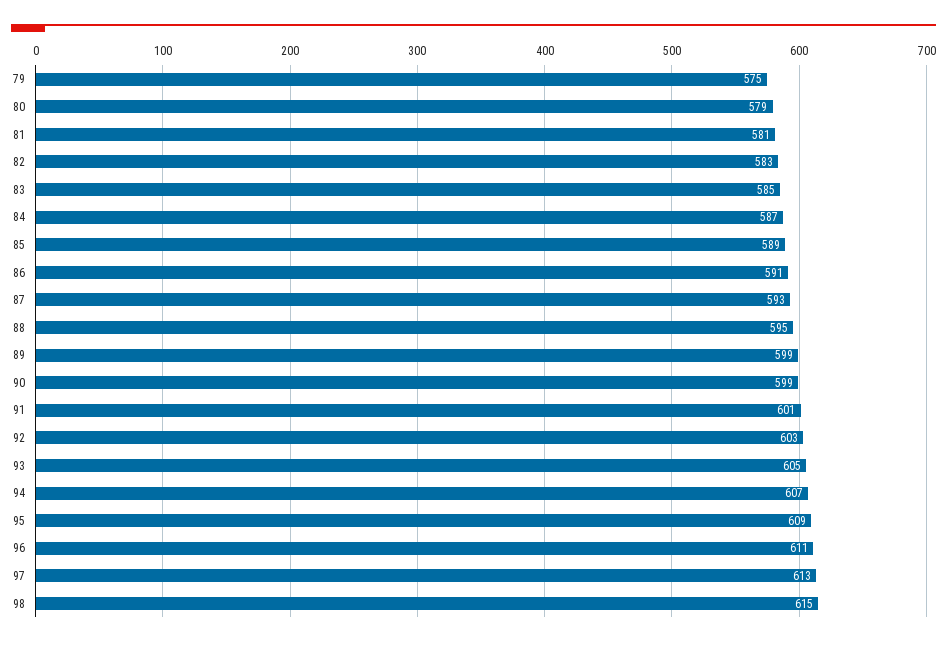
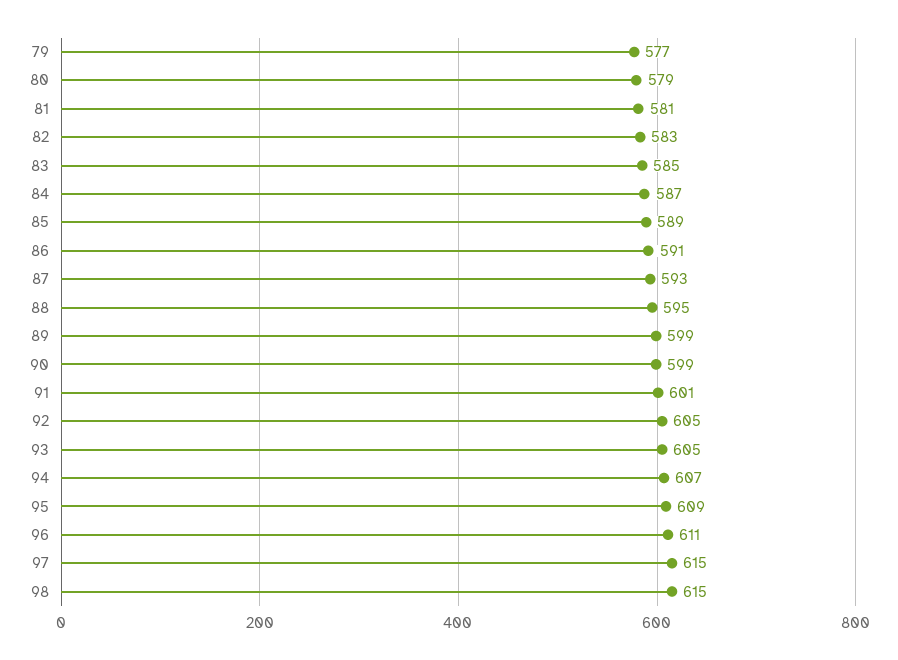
  {
-   "79": 575,
+   "79": 577,
    "80": 579,
    "81": 581,
    "82": 583,
    "83": 585,
    "84": 587,
    "85": 589,
    "86": 591,
    "87": 593,
    "88": 595,
    "89": 599,
    "90": 599,
    "91": 601,
-   "92": 603,
+   "92": 605,
    "93": 605,
    "94": 607,
    "95": 609,
    "96": 611,
-   "97": 613,
+   "97": 615,
    "98": 615
  }

